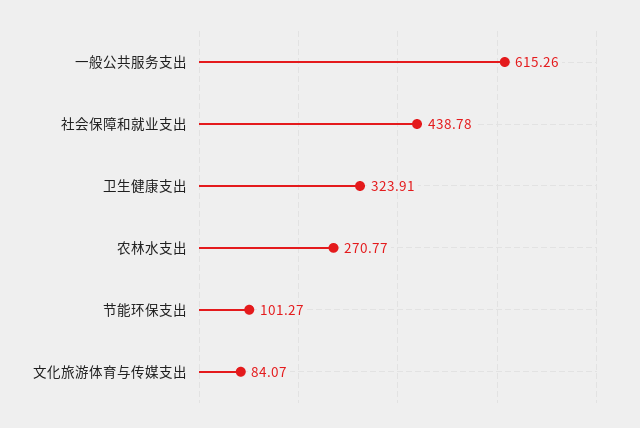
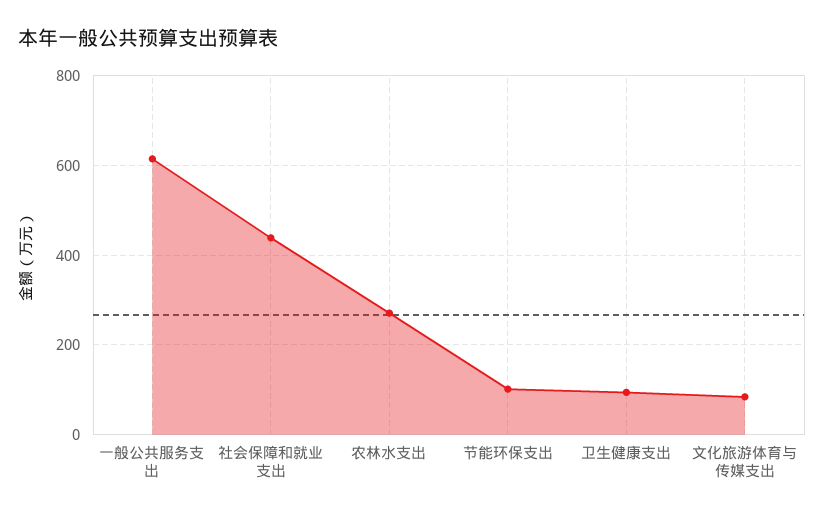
  {
    "一般公共服务支出": 615.26,
    "社会保障和就业支出": 438.78,
-   "卫生健康支出": 323.91,
+   "卫生健康支出": 100,
    "农林水支出": 270.77,
    "节能环保支出": 101.27,
    "文化旅游体育与传媒支出": 84.07
  }

